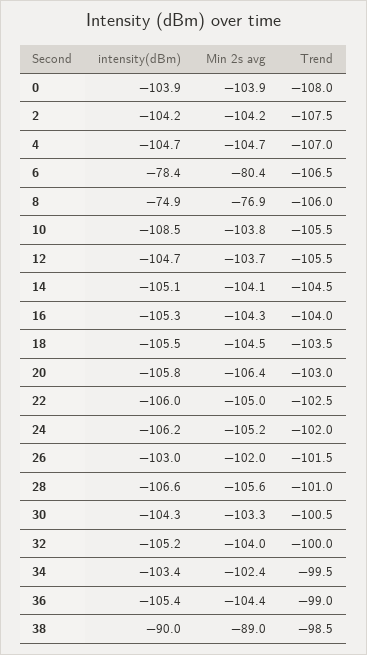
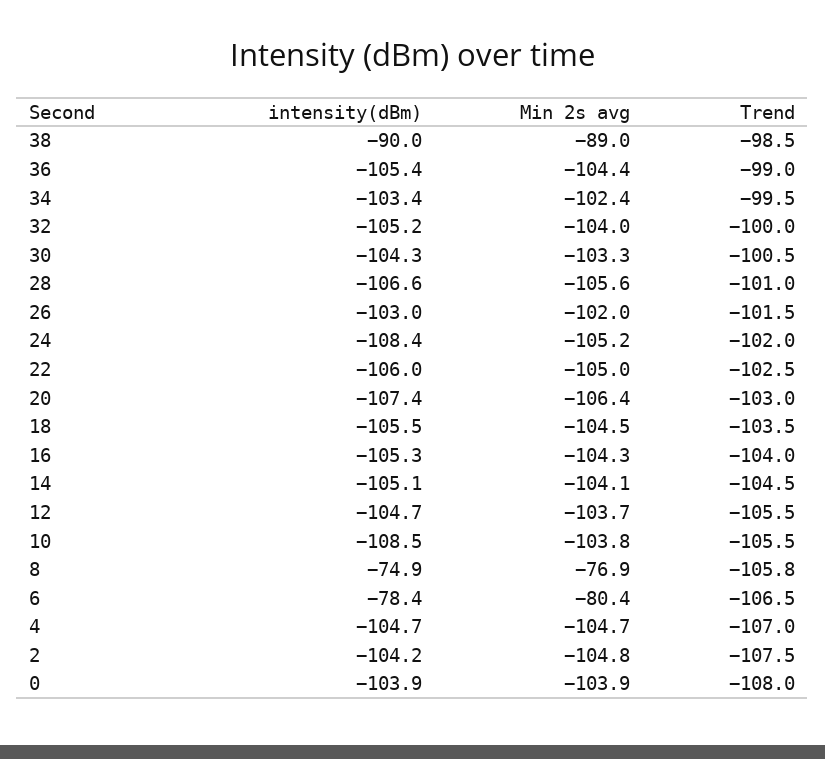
  {
    "intensity(dBm)": {
      "0": -103.9,
      "2": -104.2,
      "4": -104.7,
      "6": -78.4,
      "8": -74.9,
      "10": -108.5,
      "12": -104.7,
      "14": -105.1,
      "16": -105.3,
      "18": -105.5,
-     "20": -105.8,
+     "20": -107.4,
      "22": -106,
-     "24": -106.2,
+     "24": -108.4,
      "26": -103,
      "28": -106.6,
      "30": -104.3,
      "32": -105.2,
      "34": -103.4,
      "36": -105.4,
      "38": -90
    },
    "Min 2s avg": {
      "0": -103.9,
-     "2": -104.2,
+     "2": -104.8,
      "4": -104.7,
      "6": -80.4,
      "8": -76.9,
      "10": -103.8,
      "12": -103.7,
      "14": -104.1,
      "16": -104.3,
      "18": -104.5,
      "20": -106.4,
      "22": -105,
      "24": -105.2,
      "26": -102,
      "28": -105.6,
      "30": -103.3,
      "32": -104,
      "34": -102.4,
      "36": -104.4,
      "38": -89
    },
    "Trend": {
      "0": -108,
      "2": -107.5,
      "4": -107,
      "6": -106.5,
-     "8": -106,
+     "8": -105.8,
      "10": -105.5,
      "12": -105.5,
      "14": -104.5,
      "16": -104,
      "18": -103.5,
      "20": -103,
      "22": -102.5,
      "24": -102,
      "26": -101.5,
      "28": -101,
      "30": -100.5,
      "32": -100,
      "34": -99.5,
      "36": -99,
      "38": -98.5
    }
  }

